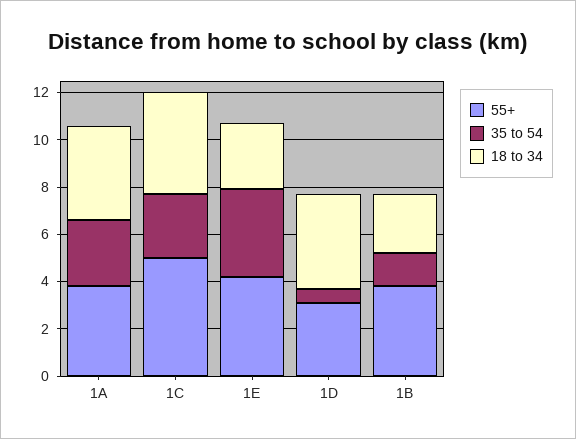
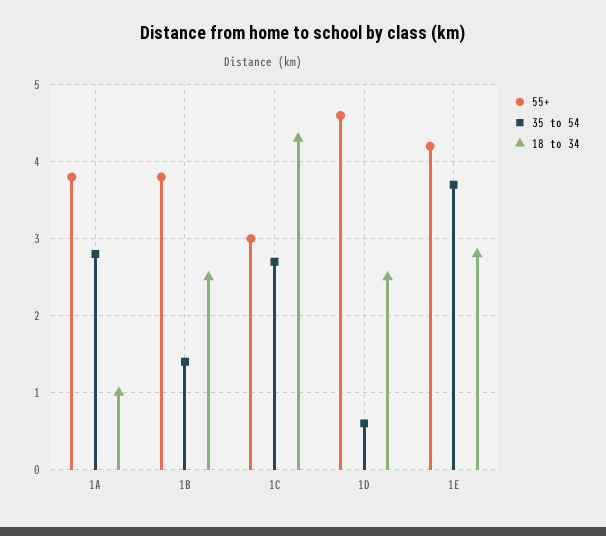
  {
    "55+": {
      "1A": 3.8,
-     "1C": 5,
+     "1C": 3,
      "1E": 4.2,
-     "1D": 3,
+     "1D": 4.6,
      "1B": 3.8
    },
    "35 to 54": {
      "1A": 2.8,
      "1C": 2.7,
      "1E": 3.7,
      "1D": 0.6,
      "1B": 1.4
    },
    "18 to 34": {
-     "1A": 4,
+     "1A": 1,
      "1C": 4.3,
      "1E": 2.8,
-     "1D": 4,
+     "1D": 2.5,
      "1B": 2.5
    }
  }

